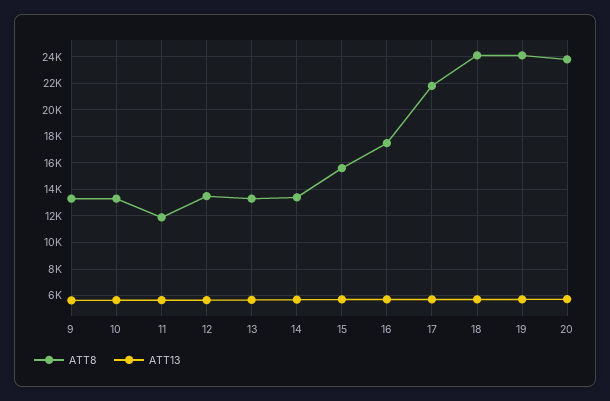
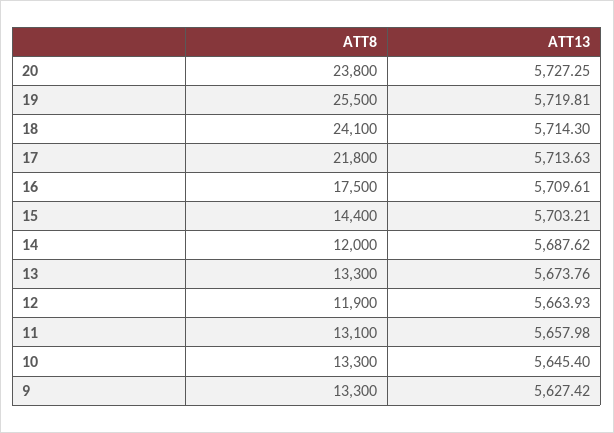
  {
    "ATT8": {
      "9": 13300,
      "10": 13300,
-     "11": 12000,
+     "11": 13100,
-     "12": 13500,
+     "12": 11900,
      "13": 13300,
-     "14": 13500,
+     "14": 12000,
-     "15": 15500,
+     "15": 14400,
      "16": 17500,
      "17": 21800,
      "18": 24100,
-     "19": 24000,
+     "19": 25500,
      "20": 23800
    },
    "ATT13": {
      "9": 5627.42,
      "10": 5645.4,
      "11": 5657.98,
      "12": 5663.93,
      "13": 5673.76,
      "14": 5687.62,
      "15": 5703.21,
      "16": 5709.61,
      "17": 5713.63,
      "18": 5714.3,
      "19": 5719.81,
      "20": 5727.25
    }
  }

